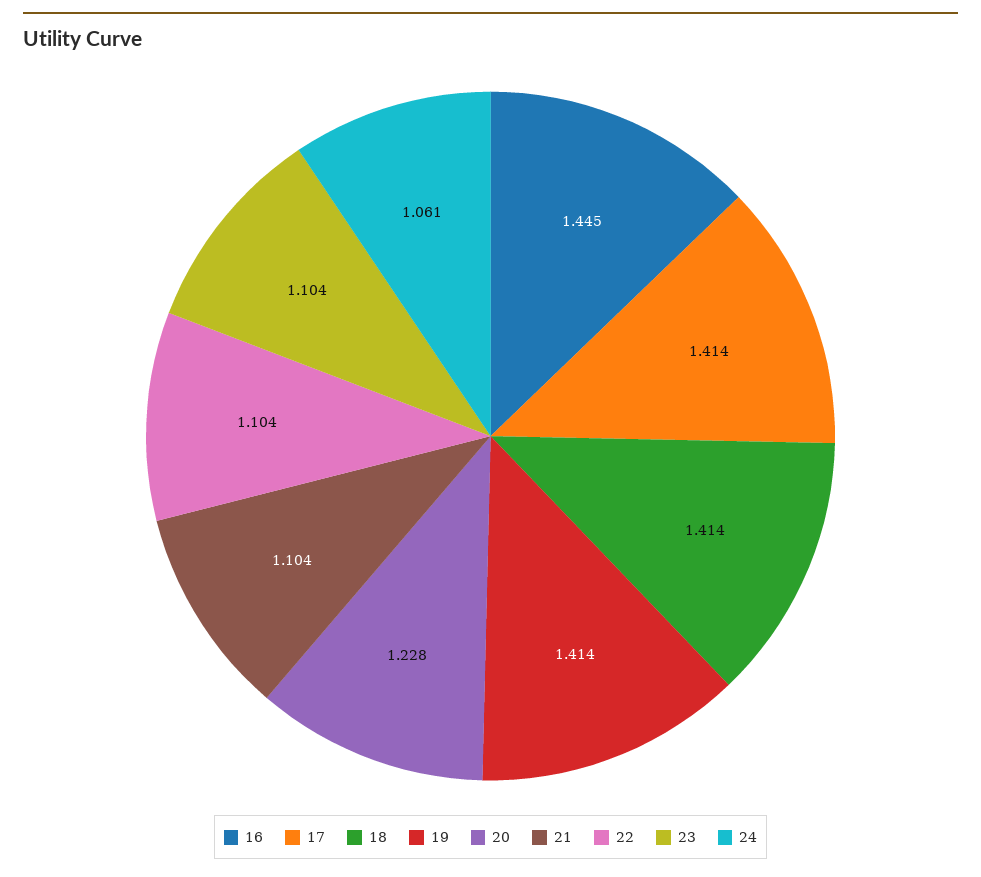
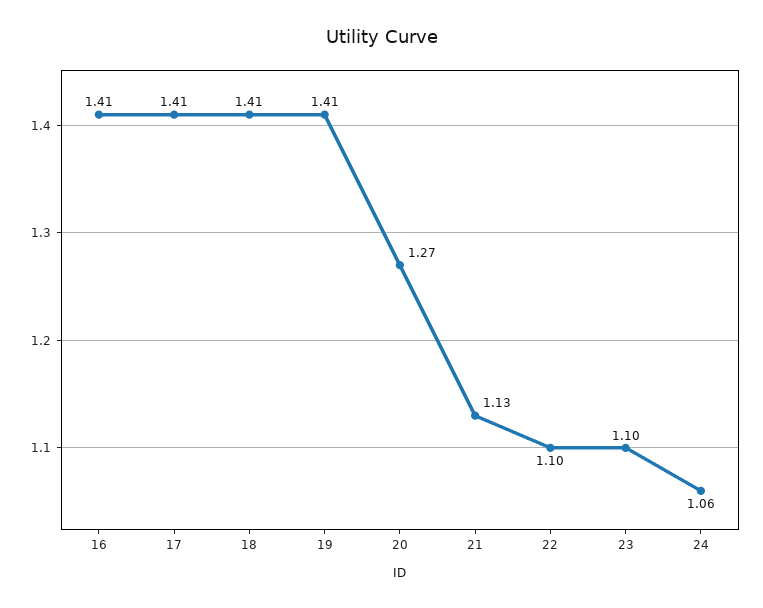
  {
-   "16": 1.445,
+   "16": 1.41,
    "17": 1.414,
    "18": 1.414,
    "19": 1.414,
-   "20": 1.228,
+   "20": 1.27,
-   "21": 1.104,
+   "21": 1.13,
    "22": 1.104,
    "23": 1.104,
    "24": 1.061
  }

